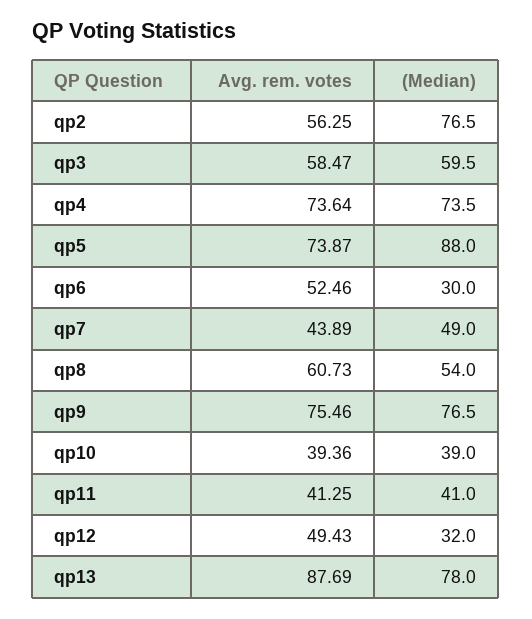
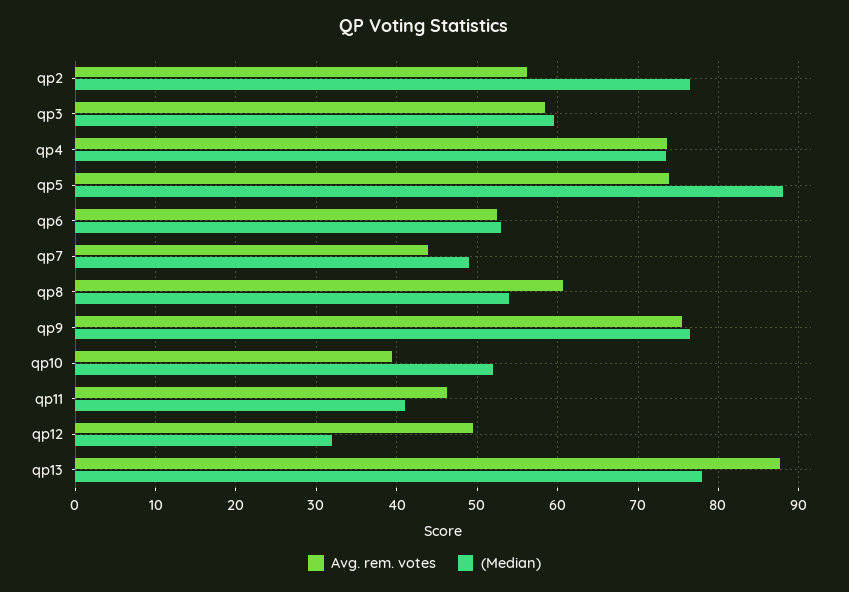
  {
    "Avg. rem. votes": {
      "qp2": 56.25,
      "qp3": 58.47,
      "qp4": 73.64,
      "qp5": 73.87,
      "qp6": 52.46,
      "qp7": 43.89,
      "qp8": 60.73,
      "qp9": 75.46,
      "qp10": 39.36,
-     "qp11": 41.25,
+     "qp11": 46,
      "qp12": 49.43,
      "qp13": 87.69
    },
    "(Median)": {
      "qp2": 76.5,
      "qp3": 59.5,
      "qp4": 73.5,
      "qp5": 88,
-     "qp6": 30,
+     "qp6": 53,
      "qp7": 49,
      "qp8": 54,
      "qp9": 76.5,
-     "qp10": 39,
+     "qp10": 52,
      "qp11": 41,
      "qp12": 32,
      "qp13": 78
    }
  }

